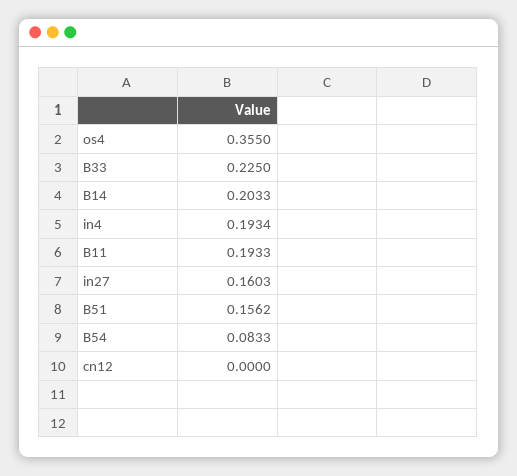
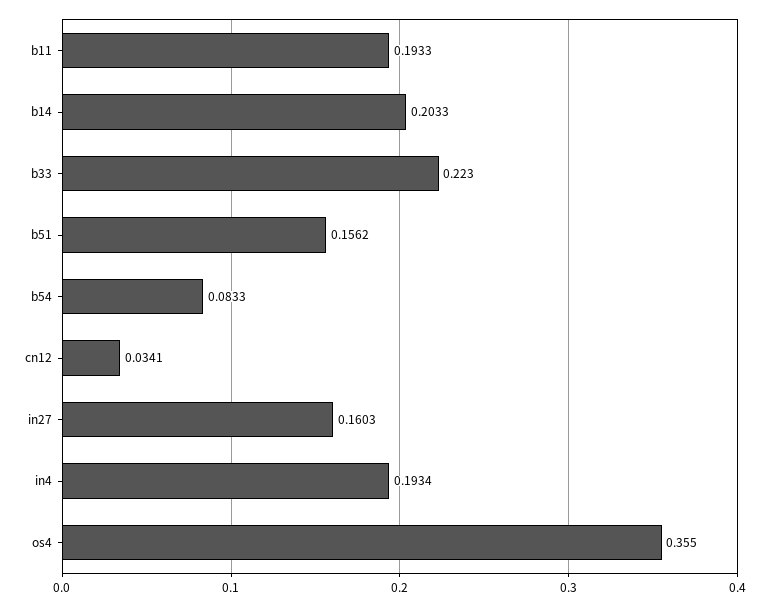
  {
    "os4": 0.355,
-   "B33": 0.225,
+   "B33": 0.223,
    "B14": 0.2033,
    "in4": 0.1934,
    "B11": 0.1933,
    "in27": 0.1603,
    "B51": 0.1562,
    "B54": 0.0833,
-   "cn12": 0
+   "cn12": 0.0341
  }

